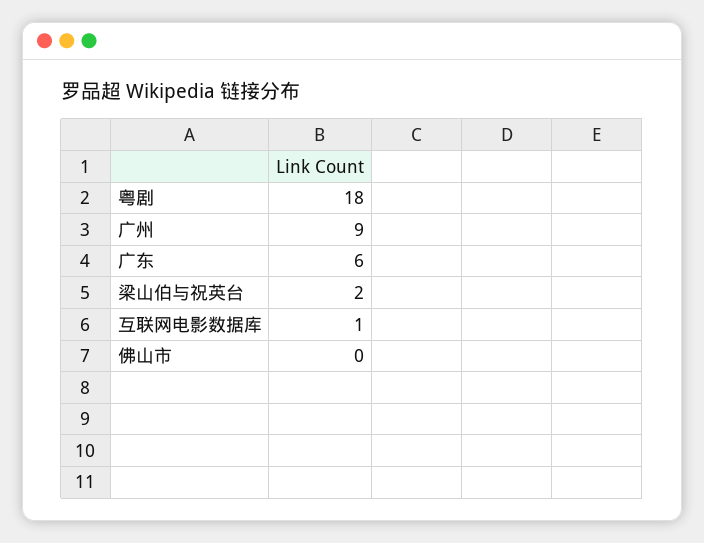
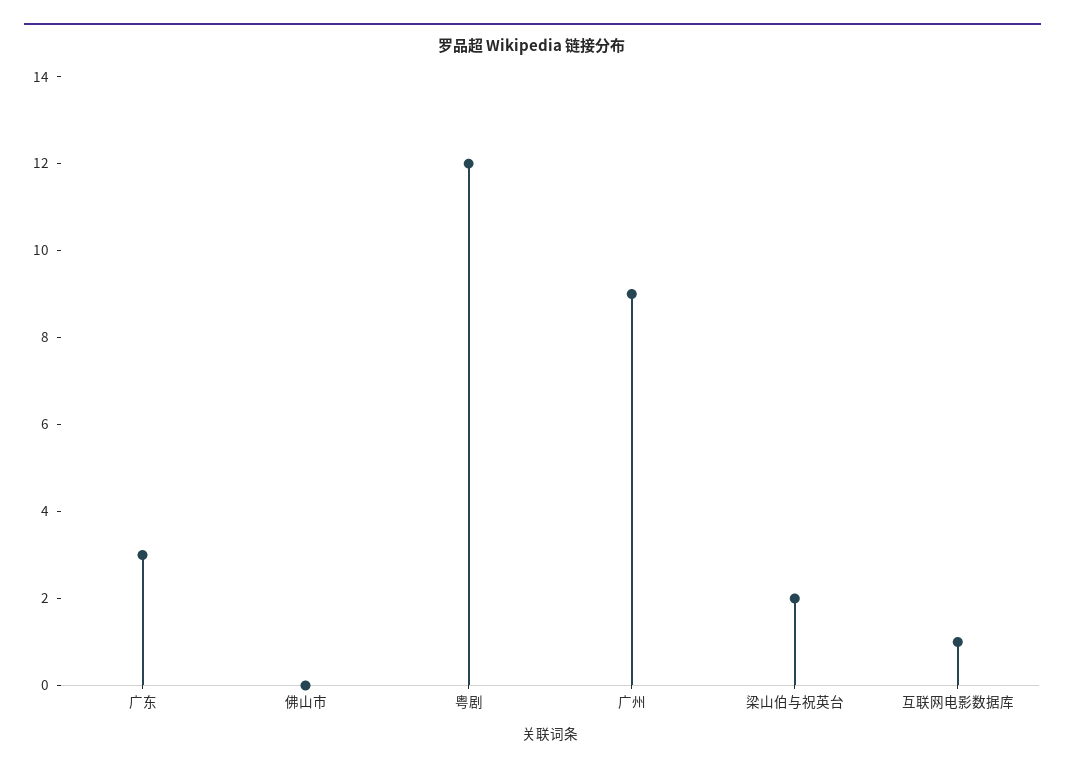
  {
-   "粤剧": 18,
+   "粤剧": 12,
    "广州": 9,
-   "广东": 6,
+   "广东": 3,
    "梁山伯与祝英台": 2,
    "互联网电影数据库": 1,
    "佛山市": 0
  }

